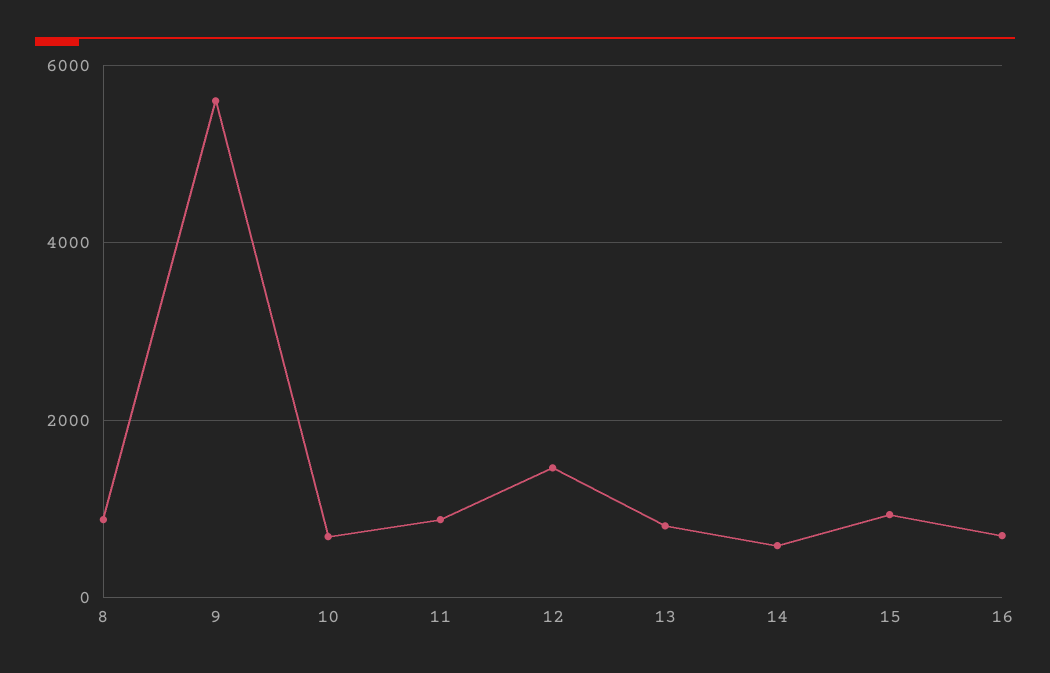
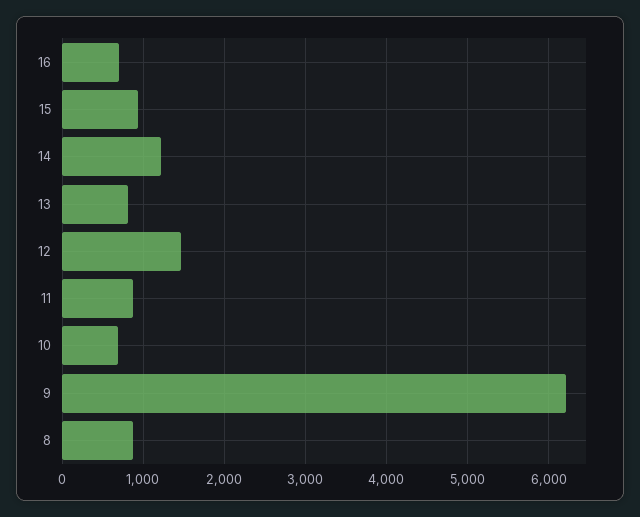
  {
    "8": 900,
-   "9": 5600,
+   "9": 6200,
    "10": 700,
    "11": 900,
    "12": 1500,
    "13": 800,
-   "14": 600,
+   "14": 1200,
    "15": 900,
    "16": 700
  }

